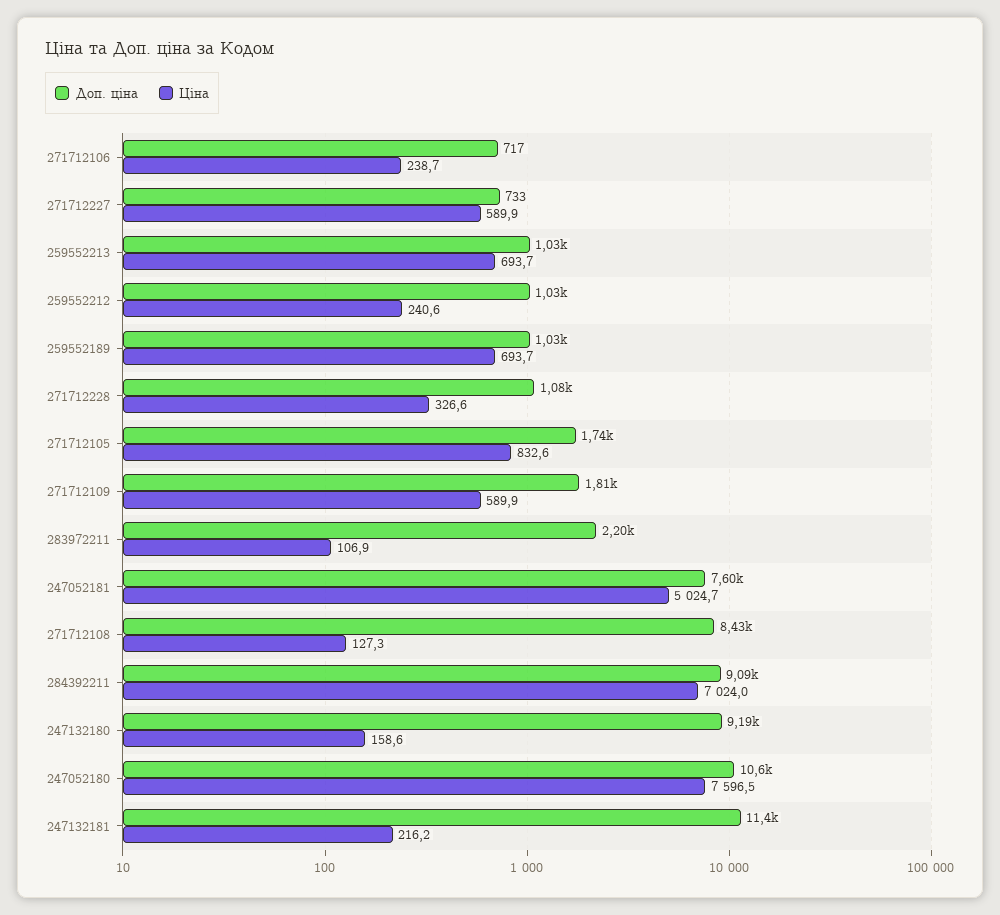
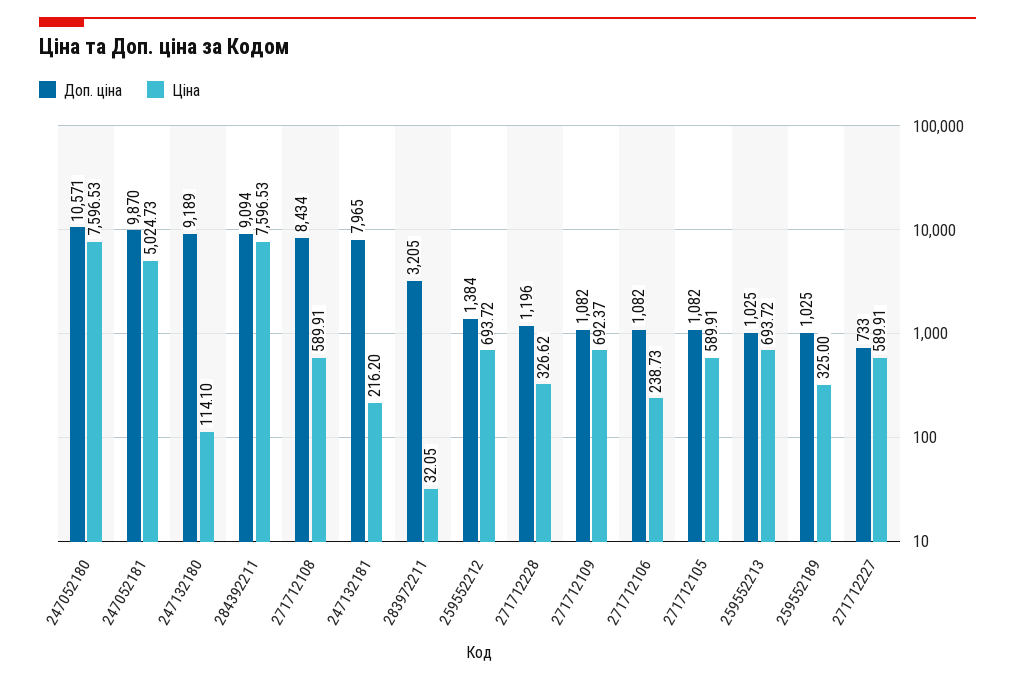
  {
    "Доп. ціна": {
-     "271712106": 717,
+     "271712106": 1082,
      "271712227": 733,
      "259552213": 1025,
-     "259552212": 1030,
+     "259552212": 1384,
      "259552189": 1025,
-     "271712228": 1080,
+     "271712228": 1196,
-     "271712105": 1740,
+     "271712105": 1082,
-     "271712109": 1810,
+     "271712109": 1082,
-     "283972211": 2200,
+     "283972211": 3205,
-     "247052181": 7600,
+     "247052181": 9870,
      "271712108": 8434,
      "284392211": 9094,
      "247132180": 9189,
      "247052180": 10571,
-     "247132181": 11400
+     "247132181": 7965
    },
    "Ціна": {
      "271712106": 238.73,
      "271712227": 589.91,
      "259552213": 693.72,
-     "259552212": 240.6,
+     "259552212": 693.72,
-     "259552189": 693.7,
+     "259552189": 325,
      "271712228": 326.62,
-     "271712105": 832.6,
+     "271712105": 589.91,
-     "271712109": 589.9,
+     "271712109": 692.37,
-     "283972211": 106.9,
+     "283972211": 32.05,
      "247052181": 5024.73,
-     "271712108": 127.3,
+     "271712108": 589.91,
-     "284392211": 7024,
+     "284392211": 7596.53,
-     "247132180": 158.6,
+     "247132180": 114.1,
      "247052180": 7596.53,
      "247132181": 216.2
    }
  }

